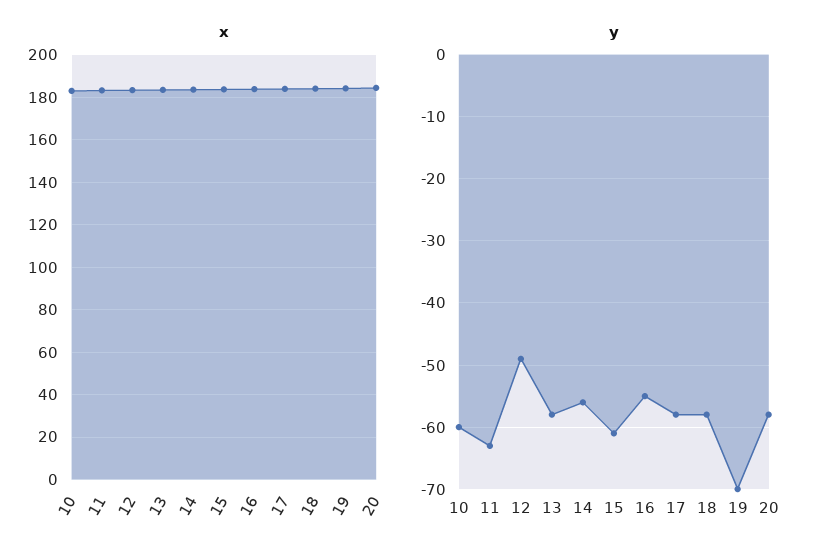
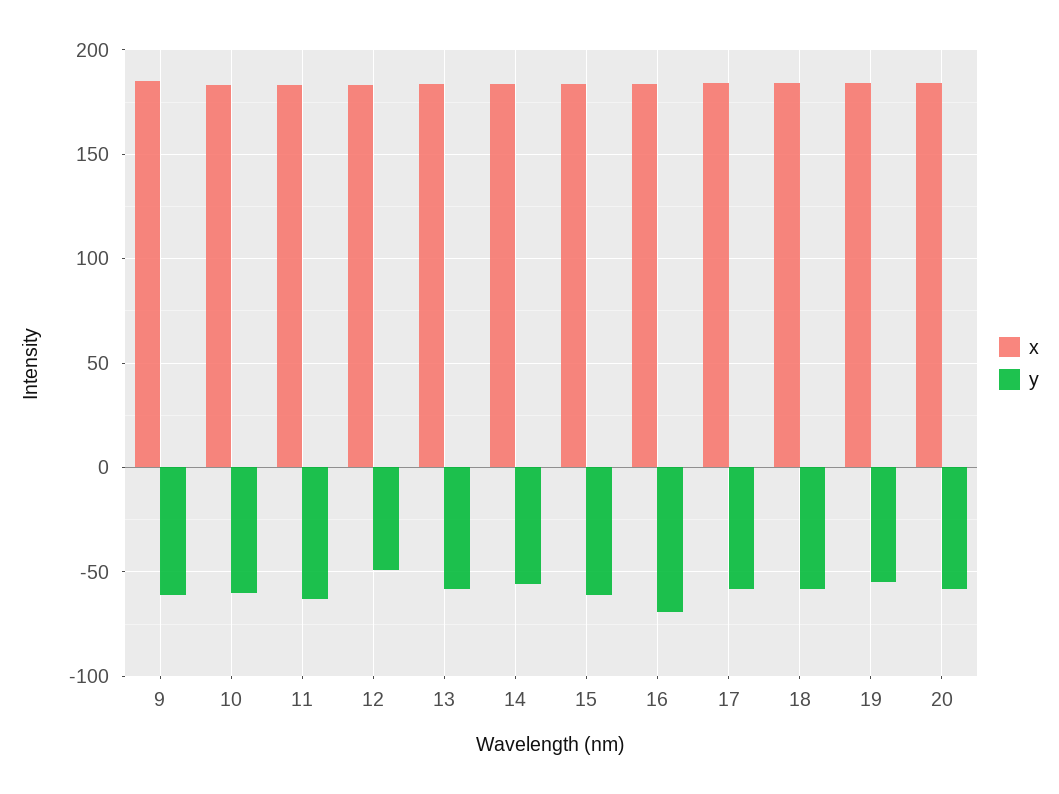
  {
    "x": {
      "10": 185,
      "11": 185,
      "12": 185,
      "13": 185,
      "14": 185,
      "15": 185,
      "16": 185,
      "17": 185,
      "18": 185,
      "19": 185,
-     "20": 185
+     "20": 185,
+     "9": 185
    },
    "y": {
      "10": -60,
      "11": -63,
      "12": -49,
      "13": -58,
      "14": -56,
      "15": -61,
-     "16": -55,
+     "16": -70,
      "17": -58,
      "18": -58,
-     "19": -70,
+     "19": -55,
-     "20": -58
+     "20": -58,
+     "9": -60
    }
  }

